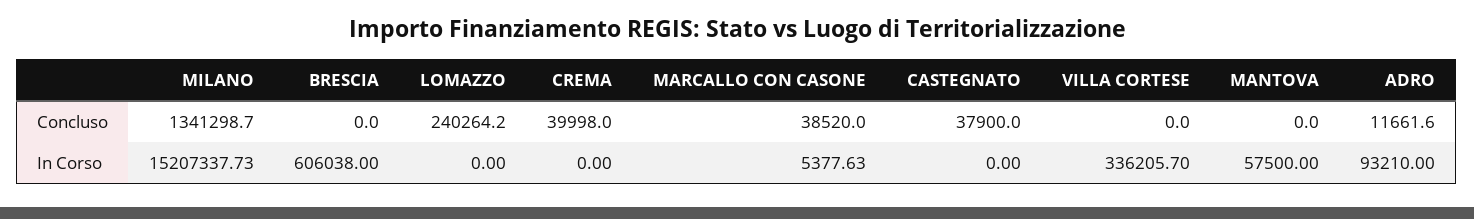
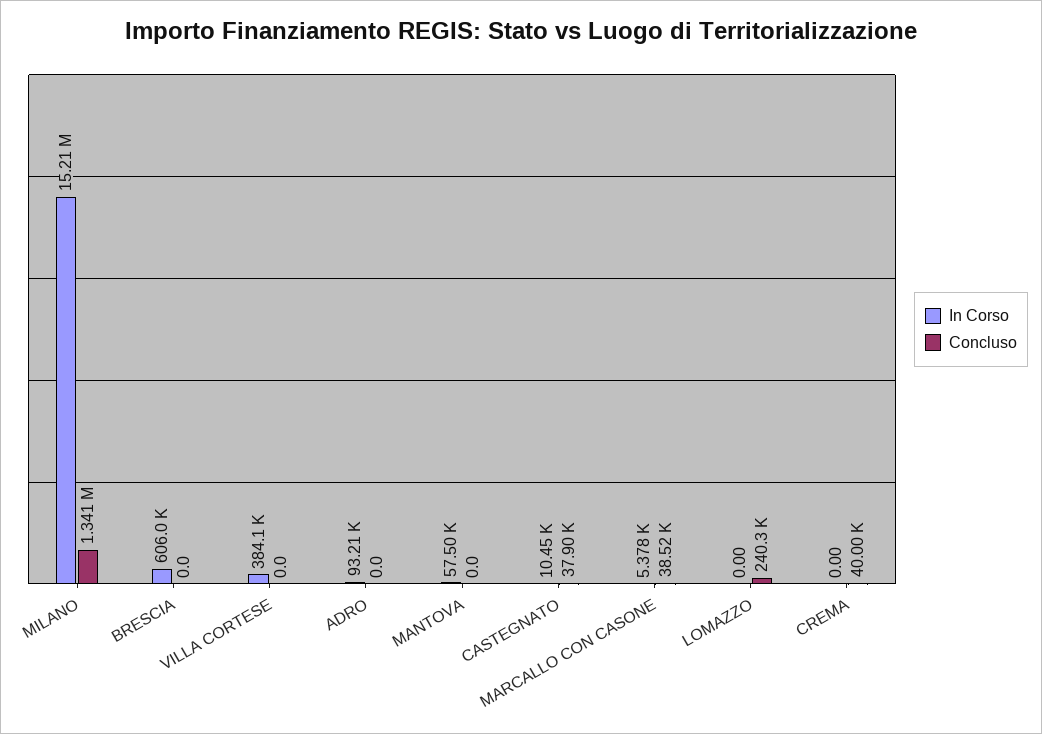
  {
    "Concluso": {
      "MILANO": 1341298.7,
      "BRESCIA": 0,
      "LOMAZZO": 240264.2,
      "CREMA": 39998,
      "MARCALLO CON CASONE": 38520,
      "CASTEGNATO": 37900,
      "VILLA CORTESE": 0,
      "MANTOVA": 0,
-     "ADRO": 11661.6
+     "ADRO": 0
    },
    "In Corso": {
      "MILANO": 15207337.73,
      "BRESCIA": 606038,
      "LOMAZZO": 0,
      "CREMA": 0,
      "MARCALLO CON CASONE": 5377.63,
-     "CASTEGNATO": 0,
+     "CASTEGNATO": 10450,
-     "VILLA CORTESE": 336205.7,
+     "VILLA CORTESE": 384100,
      "MANTOVA": 57500,
      "ADRO": 93210
    }
  }

